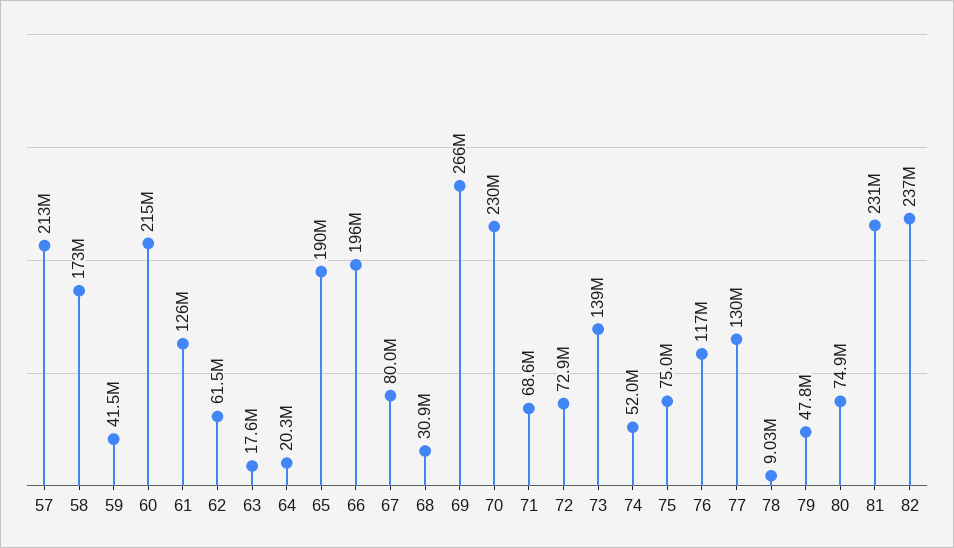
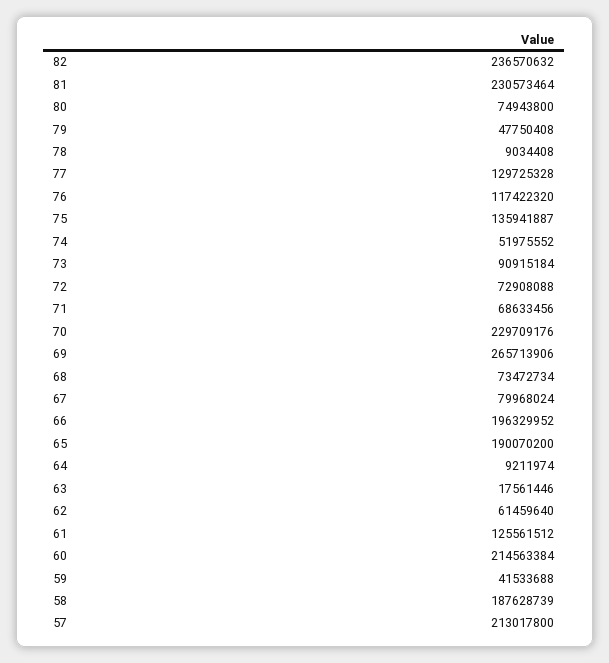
  {
    "57": 213017800,
-   "58": 173000000,
+   "58": 187628739,
    "59": 41533688,
    "60": 214563384,
    "61": 125561512,
    "62": 61459640,
    "63": 17561446,
-   "64": 20300000,
+   "64": 9211974,
    "65": 190070200,
    "66": 196329952,
    "67": 79968024,
-   "68": 30900000,
+   "68": 73472734,
    "69": 265713906,
    "70": 229709176,
    "71": 68633456,
    "72": 72908088,
-   "73": 139000000,
+   "73": 90915184,
    "74": 51975552,
-   "75": 75000000,
+   "75": 135941887,
    "76": 117422320,
    "77": 129725328,
    "78": 9034408,
    "79": 47750408,
    "80": 74943800,
    "81": 230573464,
    "82": 236570632
  }

